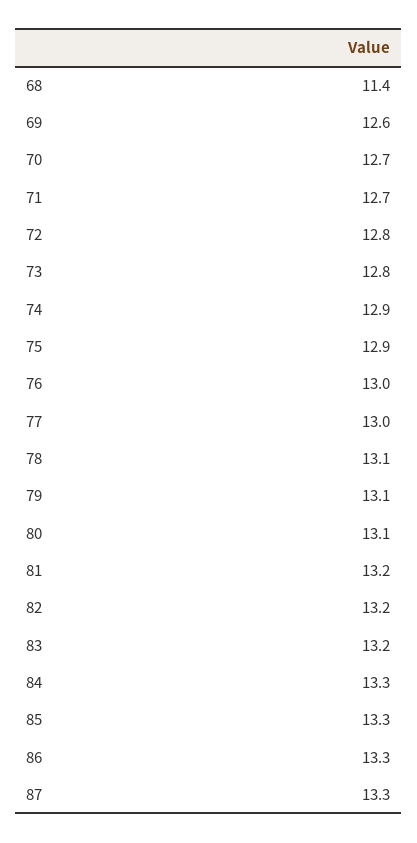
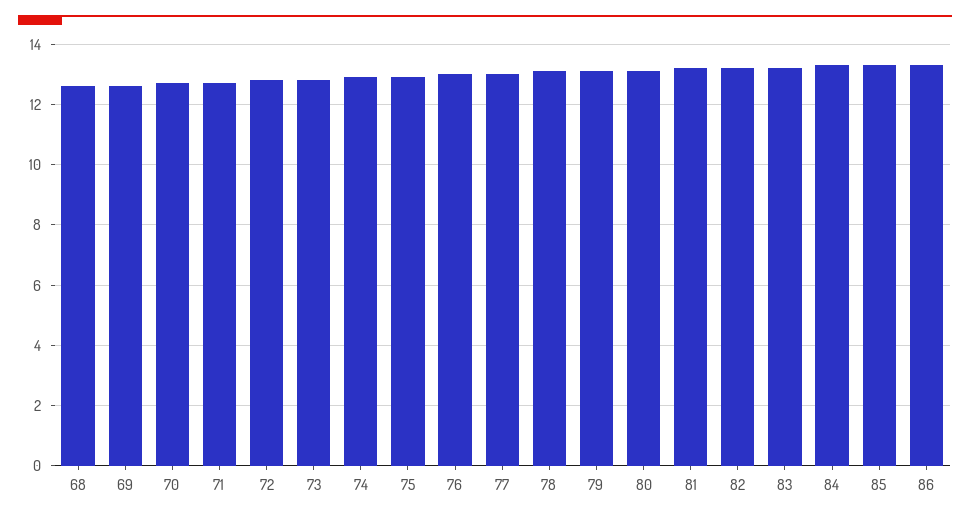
  {
-   "68": 11.4,
+   "68": 12.5,
    "69": 12.6,
    "70": 12.7,
    "71": 12.7,
    "72": 12.8,
    "73": 12.8,
    "74": 12.9,
    "75": 12.9,
    "76": 13,
    "77": 13,
    "78": 13.1,
    "79": 13.1,
    "80": 13.1,
    "81": 13.2,
    "82": 13.2,
    "83": 13.2,
    "84": 13.3,
    "85": 13.3,
-   "86": 13.3,
+   "86": 13.3
-   "87": 13.3
  }

